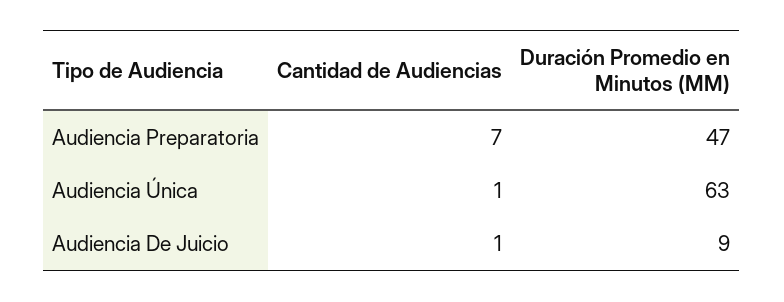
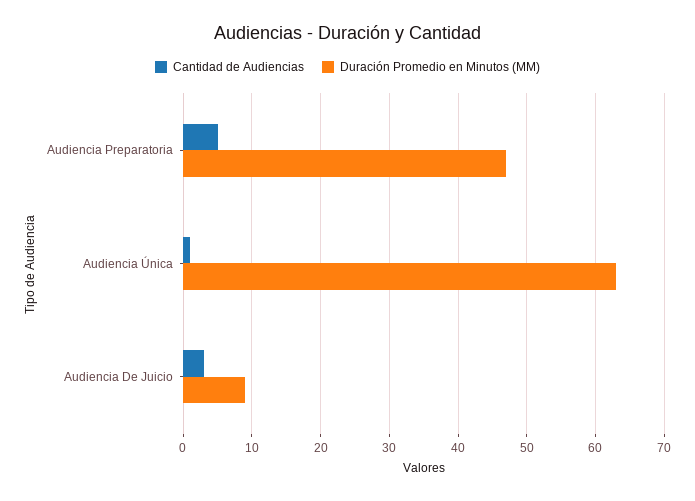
  {
    "Cantidad de Audiencias": {
-     "Audiencia Preparatoria": 7,
+     "Audiencia Preparatoria": 5,
      "Audiencia Única": 1,
-     "Audiencia De Juicio": 1
+     "Audiencia De Juicio": 3
    },
    "Duración Promedio en Minutos (MM)": {
      "Audiencia Preparatoria": 47,
      "Audiencia Única": 63,
      "Audiencia De Juicio": 9
    }
  }

